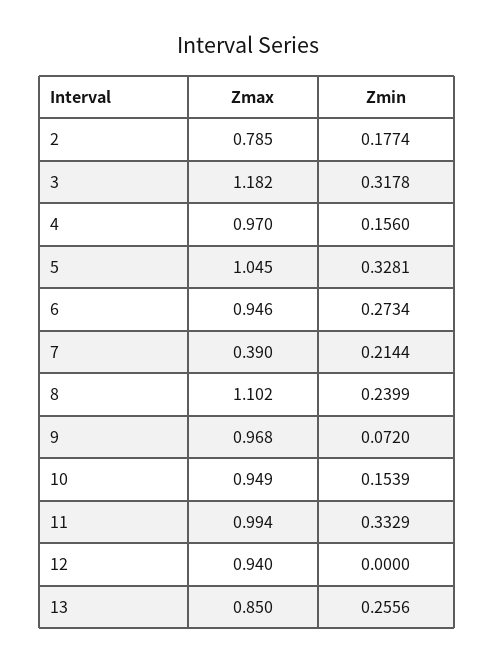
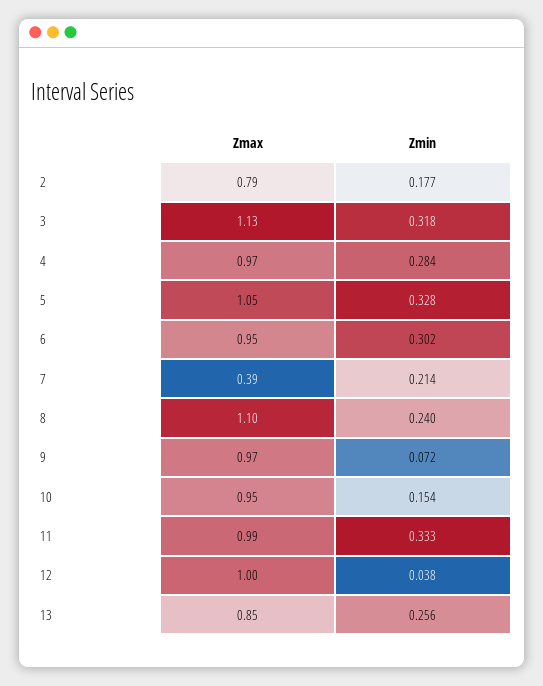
  {
    "Zmax": {
      "2": 0.785,
-     "3": 1.182,
+     "3": 1.13,
      "4": 0.97,
      "5": 1.045,
      "6": 0.946,
      "7": 0.39,
      "8": 1.102,
      "9": 0.968,
      "10": 0.949,
      "11": 0.994,
-     "12": 0.94,
+     "12": 1,
      "13": 0.85
    },
    "Zmin": {
      "2": 0.1774,
      "3": 0.3178,
-     "4": 0.156,
+     "4": 0.284,
      "5": 0.3281,
-     "6": 0.2734,
+     "6": 0.302,
      "7": 0.2144,
      "8": 0.2399,
      "9": 0.072,
      "10": 0.1539,
      "11": 0.3329,
-     "12": 0,
+     "12": 0.038,
      "13": 0.2556
    }
  }

